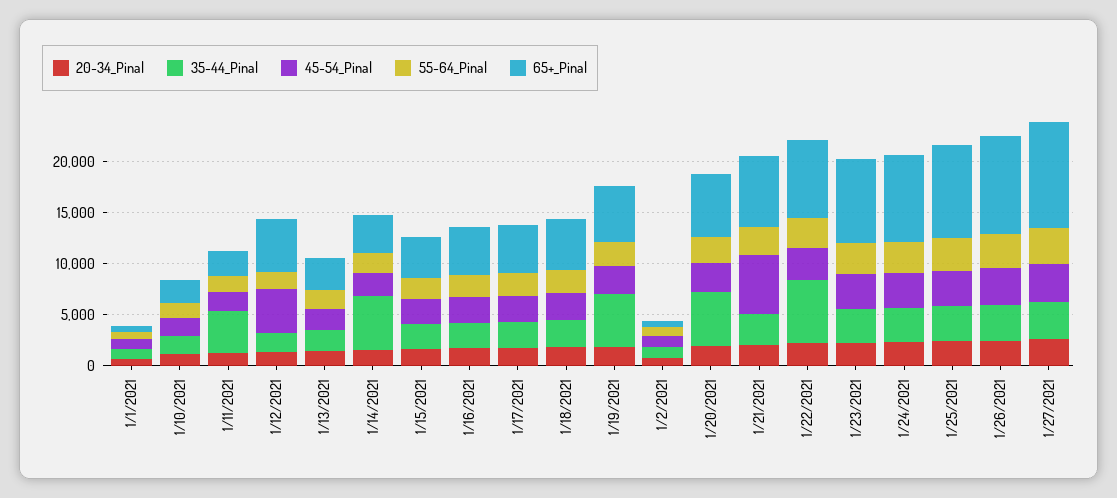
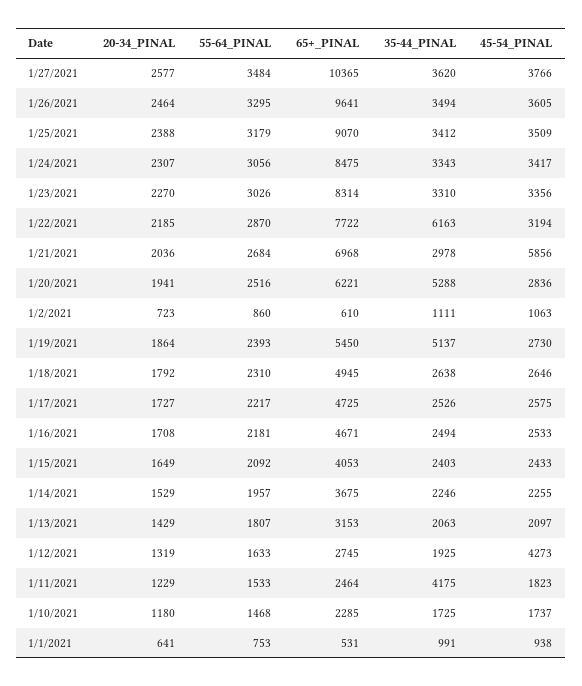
  {
    "20-34_Pinal": {
      "1/1/2021": 641,
      "1/10/2021": 1180,
      "1/11/2021": 1229,
      "1/12/2021": 1319,
      "1/13/2021": 1429,
      "1/14/2021": 1529,
      "1/15/2021": 1649,
      "1/16/2021": 1708,
      "1/17/2021": 1727,
      "1/18/2021": 1792,
      "1/19/2021": 1864,
      "1/2/2021": 723,
      "1/20/2021": 1941,
      "1/21/2021": 2036,
      "1/22/2021": 2185,
      "1/23/2021": 2270,
      "1/24/2021": 2307,
      "1/25/2021": 2388,
      "1/26/2021": 2464,
      "1/27/2021": 2577
    },
    "35-44_Pinal": {
      "1/1/2021": 991,
      "1/10/2021": 1725,
      "1/11/2021": 4175,
      "1/12/2021": 1925,
      "1/13/2021": 2063,
-     "1/14/2021": 5000,
+     "1/14/2021": 2246,
      "1/15/2021": 2403,
      "1/16/2021": 2494,
      "1/17/2021": 2526,
      "1/18/2021": 2638,
      "1/19/2021": 5137,
      "1/2/2021": 1111,
      "1/20/2021": 5288,
      "1/21/2021": 2978,
      "1/22/2021": 6163,
      "1/23/2021": 3310,
      "1/24/2021": 3343,
      "1/25/2021": 3412,
      "1/26/2021": 3494,
      "1/27/2021": 3620
    },
    "45-54_Pinal": {
      "1/1/2021": 938,
      "1/10/2021": 1737,
      "1/11/2021": 1823,
      "1/12/2021": 4273,
      "1/13/2021": 2097,
      "1/14/2021": 2255,
      "1/15/2021": 2433,
      "1/16/2021": 2533,
      "1/17/2021": 2575,
      "1/18/2021": 2646,
      "1/19/2021": 2730,
      "1/2/2021": 1063,
      "1/20/2021": 2836,
      "1/21/2021": 5856,
      "1/22/2021": 3194,
      "1/23/2021": 3356,
      "1/24/2021": 3417,
      "1/25/2021": 3509,
      "1/26/2021": 3605,
      "1/27/2021": 3766
    },
    "55-64_Pinal": {
      "1/1/2021": 753,
      "1/10/2021": 1468,
      "1/11/2021": 1533,
      "1/12/2021": 1633,
      "1/13/2021": 1807,
      "1/14/2021": 1957,
      "1/15/2021": 2092,
      "1/16/2021": 2181,
      "1/17/2021": 2217,
      "1/18/2021": 2310,
      "1/19/2021": 2393,
      "1/2/2021": 860,
      "1/20/2021": 2516,
      "1/21/2021": 2684,
      "1/22/2021": 2870,
      "1/23/2021": 3026,
      "1/24/2021": 3056,
      "1/25/2021": 3179,
      "1/26/2021": 3295,
      "1/27/2021": 3484
    },
    "65+_Pinal": {
      "1/1/2021": 531,
      "1/10/2021": 2285,
      "1/11/2021": 2464,
-     "1/12/2021": 5000,
+     "1/12/2021": 2745,
      "1/13/2021": 3153,
      "1/14/2021": 3675,
      "1/15/2021": 4053,
      "1/16/2021": 4671,
      "1/17/2021": 4725,
      "1/18/2021": 4945,
      "1/19/2021": 5450,
      "1/2/2021": 610,
      "1/20/2021": 6221,
      "1/21/2021": 6968,
      "1/22/2021": 7722,
      "1/23/2021": 8314,
      "1/24/2021": 8475,
      "1/25/2021": 9070,
      "1/26/2021": 9641,
      "1/27/2021": 10365
    }
  }

